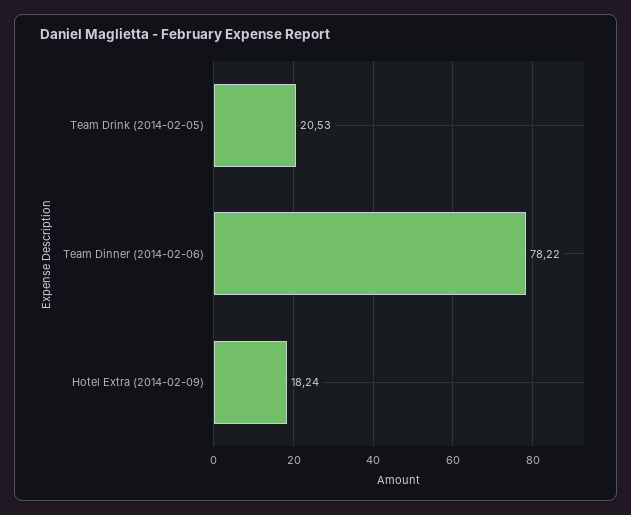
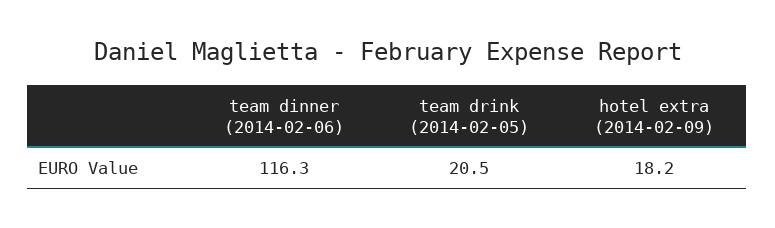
  {
    "Team Drink (2014-02-05)": 20.53,
-   "Team Dinner (2014-02-06)": 78.22,
+   "Team Dinner (2014-02-06)": 116.3,
    "Hotel Extra (2014-02-09)": 18.24
  }

